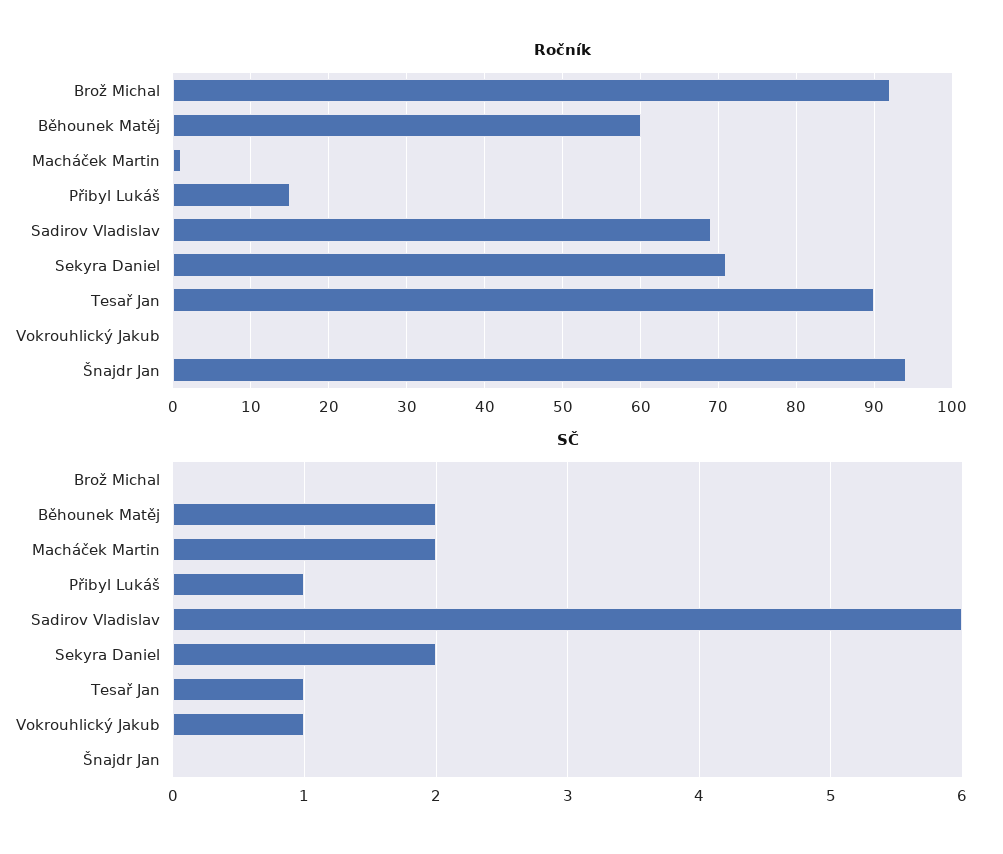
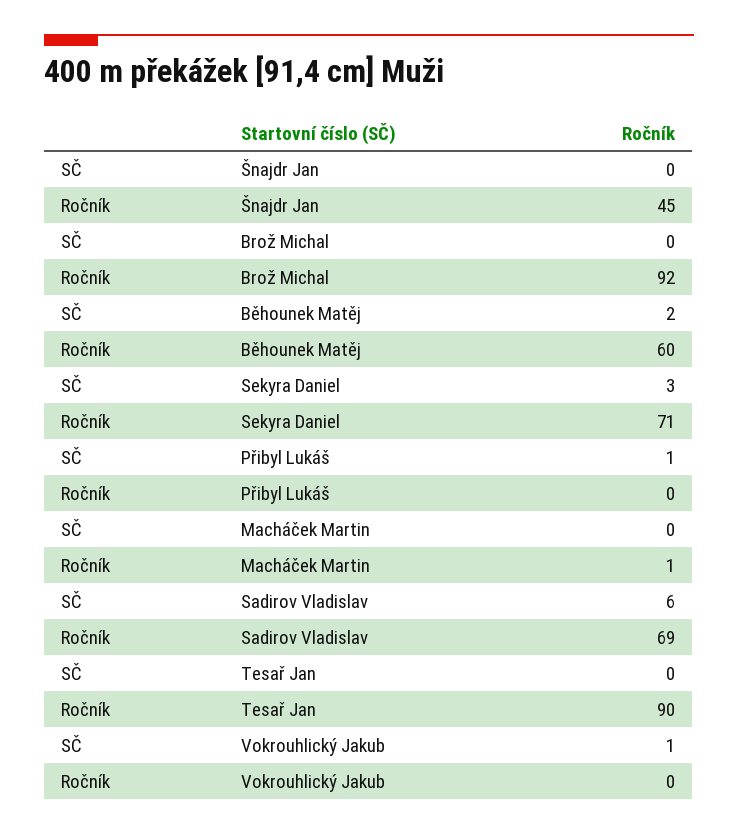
  {
    "Ročník": {
      "Brož Michal": 92,
      "Běhounek Matěj": 60,
      "Macháček Martin": 1,
-     "Přibyl Lukáš": 15,
+     "Přibyl Lukáš": 0,
      "Sadirov Vladislav": 69,
      "Sekyra Daniel": 71,
      "Tesař Jan": 90,
      "Vokrouhlický Jakub": 0,
-     "Šnajdr Jan": 94
+     "Šnajdr Jan": 45
    },
    "SČ": {
      "Brož Michal": 0,
      "Běhounek Matěj": 2,
-     "Macháček Martin": 2,
+     "Macháček Martin": 0,
      "Přibyl Lukáš": 1,
      "Sadirov Vladislav": 6,
-     "Sekyra Daniel": 2,
+     "Sekyra Daniel": 3,
-     "Tesař Jan": 1,
+     "Tesař Jan": 0,
      "Vokrouhlický Jakub": 1,
      "Šnajdr Jan": 0
    }
  }

